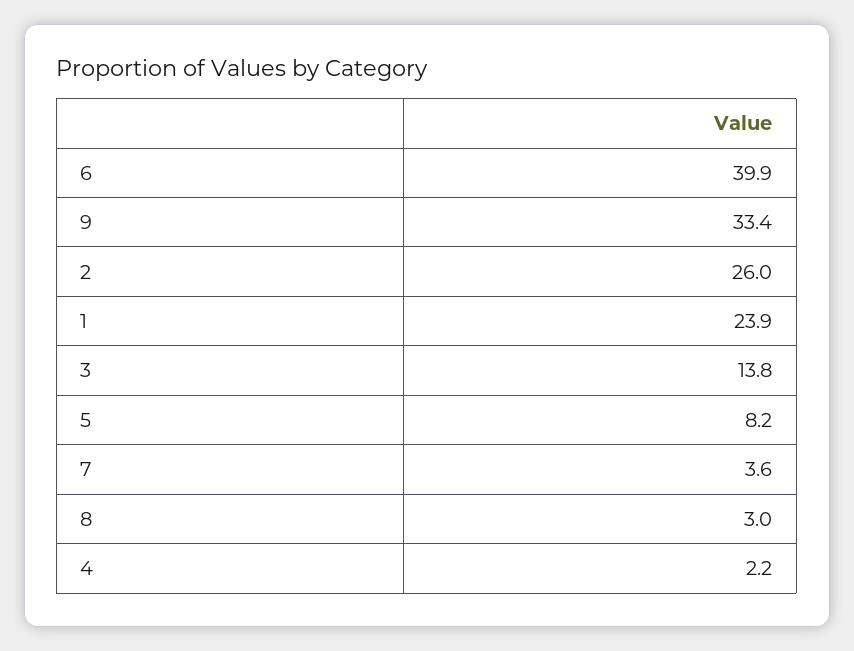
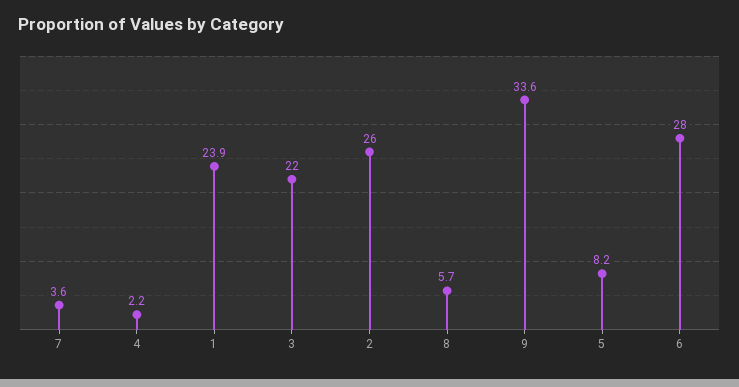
  {
-   "6": 39.9,
+   "6": 28,
-   "9": 33.4,
+   "9": 33.6,
    "2": 26,
    "1": 23.9,
-   "3": 13.8,
+   "3": 22,
    "5": 8.2,
    "7": 3.6,
-   "8": 3,
+   "8": 5.7,
    "4": 2.2
  }

